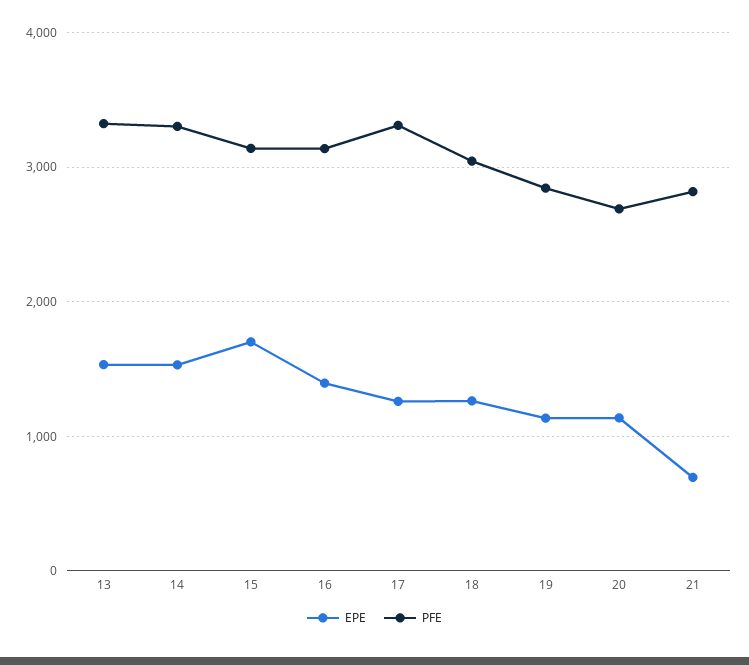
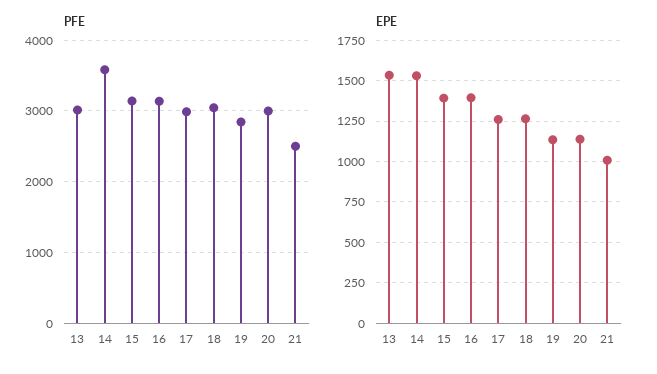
  {
    "EPE": {
      "13": 1550,
      "14": 1550,
-     "15": 1700,
+     "15": 1400,
      "16": 1400,
      "17": 1250,
      "18": 1250,
      "19": 1150,
      "20": 1150,
-     "21": 700
+     "21": 1000
    },
    "PFE": {
-     "13": 3300,
+     "13": 3000,
-     "14": 3300,
+     "14": 3600,
      "15": 3100,
      "16": 3100,
-     "17": 3300,
+     "17": 3000,
      "18": 3000,
      "19": 2800,
-     "20": 2700,
+     "20": 3000,
-     "21": 2800
+     "21": 2500
    }
  }

